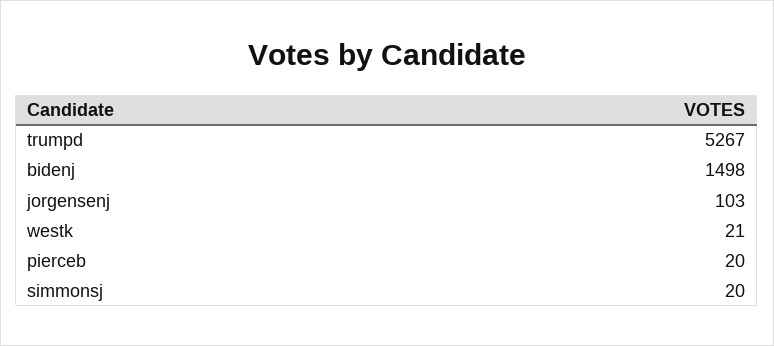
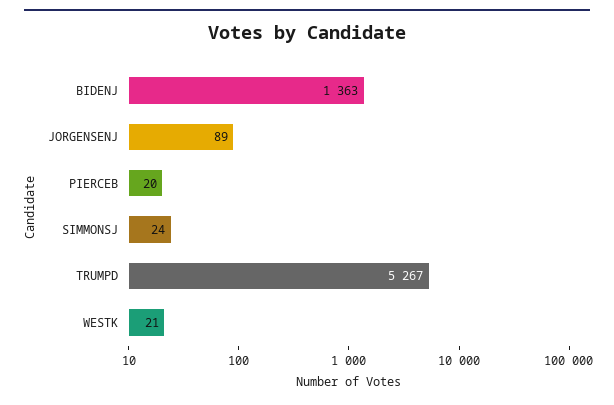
  {
    "trumpd": 5267,
-   "bidenj": 1498,
+   "bidenj": 1363,
-   "jorgensenj": 103,
+   "jorgensenj": 89,
    "westk": 21,
    "pierceb": 20,
-   "simmonsj": 20
+   "simmonsj": 24
  }

